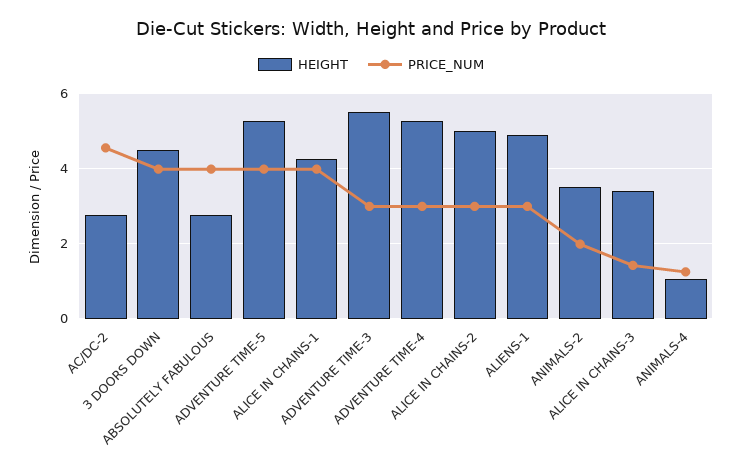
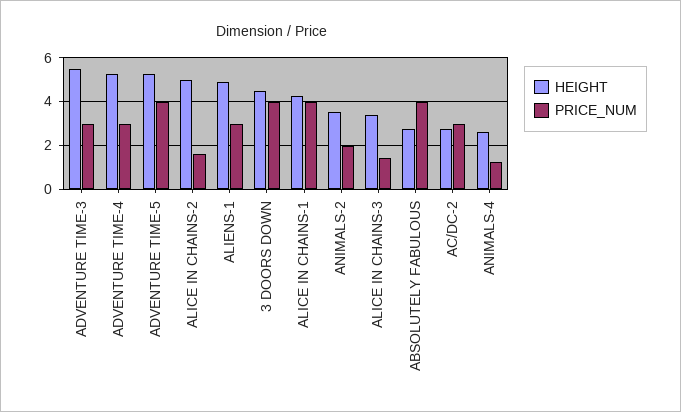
  {
    "HEIGHT": {
      "AC/DC-2": 2.8,
      "3 DOORS DOWN": 4.6,
      "ABSOLUTELY FABULOUS": 2.8,
      "ADVENTURE TIME-5": 5.2,
      "ALICE IN CHAINS-1": 4.2,
      "ADVENTURE TIME-3": 5.6,
      "ADVENTURE TIME-4": 5.2,
      "ALICE IN CHAINS-2": 5,
      "ALIENS-1": 4.8,
      "ANIMALS-2": 3.6,
      "ALICE IN CHAINS-3": 3.4,
-     "ANIMALS-4": 1
+     "ANIMALS-4": 2.5
    },
    "PRICE_NUM": {
-     "AC/DC-2": 4.6,
+     "AC/DC-2": 3,
      "3 DOORS DOWN": 4,
      "ABSOLUTELY FABULOUS": 4,
      "ADVENTURE TIME-5": 4,
      "ALICE IN CHAINS-1": 4,
      "ADVENTURE TIME-3": 3,
      "ADVENTURE TIME-4": 3,
-     "ALICE IN CHAINS-2": 3,
+     "ALICE IN CHAINS-2": 1.5,
      "ALIENS-1": 3,
      "ANIMALS-2": 2,
      "ALICE IN CHAINS-3": 1.4,
      "ANIMALS-4": 1.2
    }
  }

